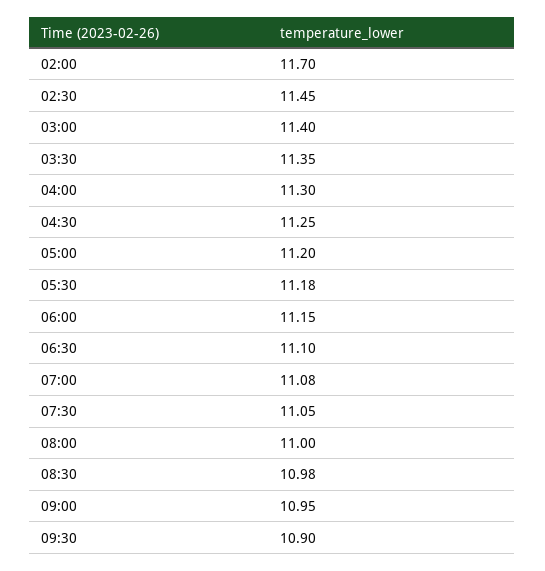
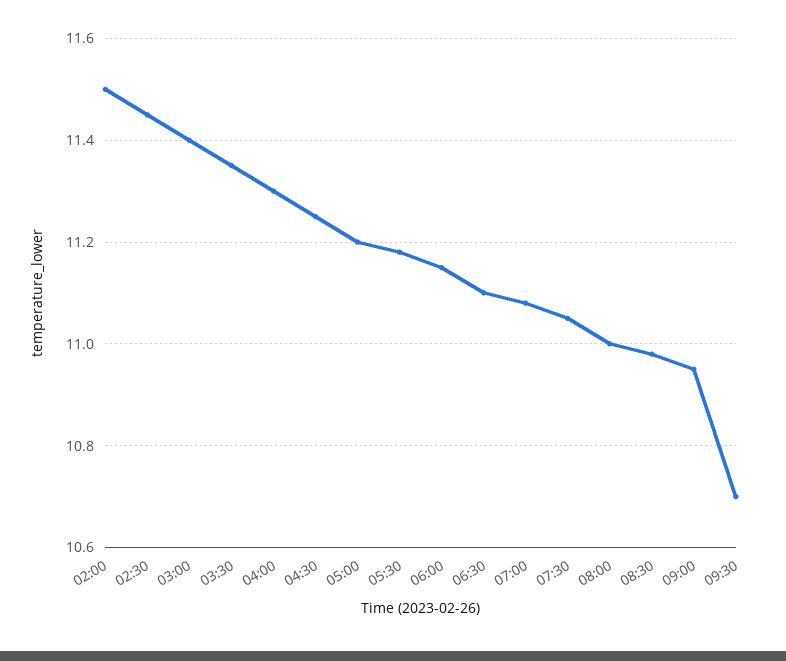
  {
-   "02:00": 11.7,
+   "02:00": 11.5,
    "02:30": 11.45,
    "03:00": 11.4,
    "03:30": 11.35,
    "04:00": 11.3,
    "04:30": 11.25,
    "05:00": 11.2,
    "05:30": 11.18,
    "06:00": 11.15,
    "06:30": 11.1,
    "07:00": 11.08,
    "07:30": 11.05,
    "08:00": 11,
    "08:30": 10.98,
    "09:00": 10.95,
-   "09:30": 10.9
+   "09:30": 10.7
  }

